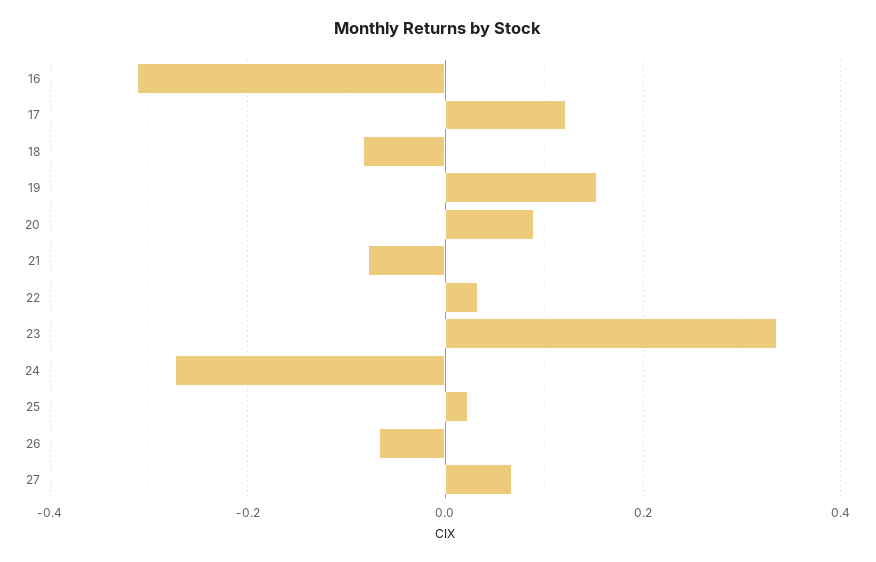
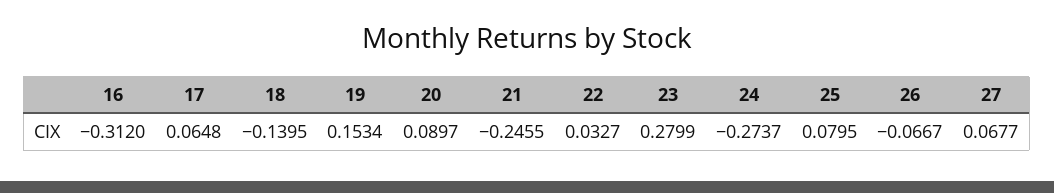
  {
    "16": -0.312,
-   "17": 0.12,
+   "17": 0.0648,
-   "18": -0.08,
+   "18": -0.1395,
    "19": 0.1534,
    "20": 0.0897,
-   "21": -0.08,
+   "21": -0.2455,
    "22": 0.0327,
-   "23": 0.34,
+   "23": 0.2799,
    "24": -0.2737,
-   "25": 0.02,
+   "25": 0.0795,
    "26": -0.0667,
    "27": 0.0677
  }

